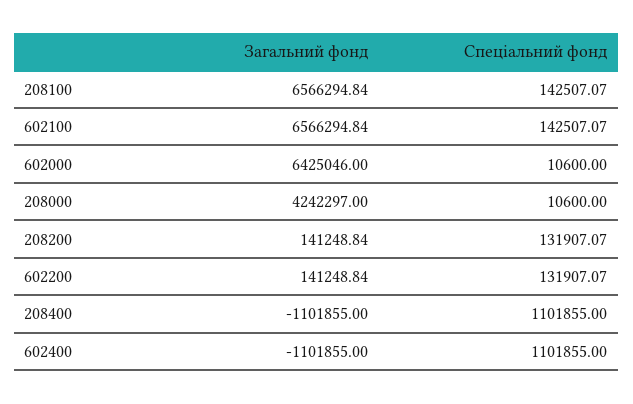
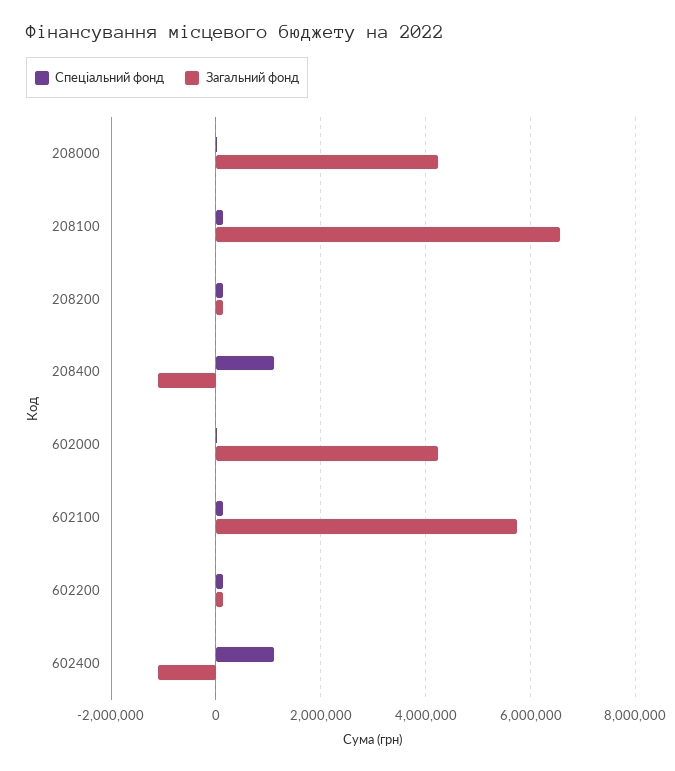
  {
    "Загальний фонд": {
      "208100": 6566294.84,
-     "602100": 6566294.84,
+     "602100": 5800000,
-     "602000": 6425046,
+     "602000": 4200000,
      "208000": 4242297,
      "208200": 141248.84,
      "602200": 141248.84,
      "208400": -1101855,
      "602400": -1101855
    },
    "Спеціальний фонд": {
      "208100": 142507.07,
      "602100": 142507.07,
      "602000": 10600,
      "208000": 10600,
      "208200": 131907.07,
      "602200": 131907.07,
      "208400": 1101855,
      "602400": 1101855
    }
  }

